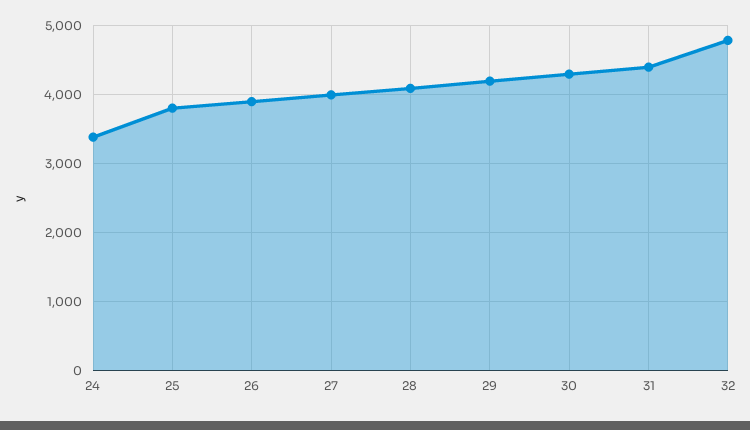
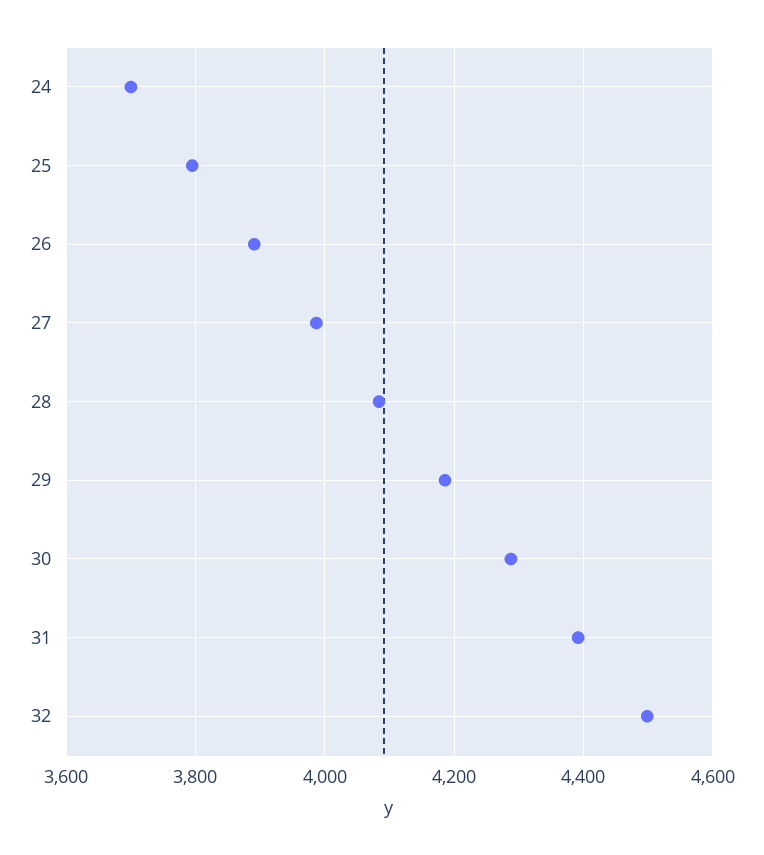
  {
-   "24": 3400,
+   "24": 3700,
    "25": 3800,
    "26": 3900,
    "27": 3980,
    "28": 4080,
    "29": 4180,
    "30": 4280,
    "31": 4400,
-   "32": 4800
+   "32": 4500
  }

